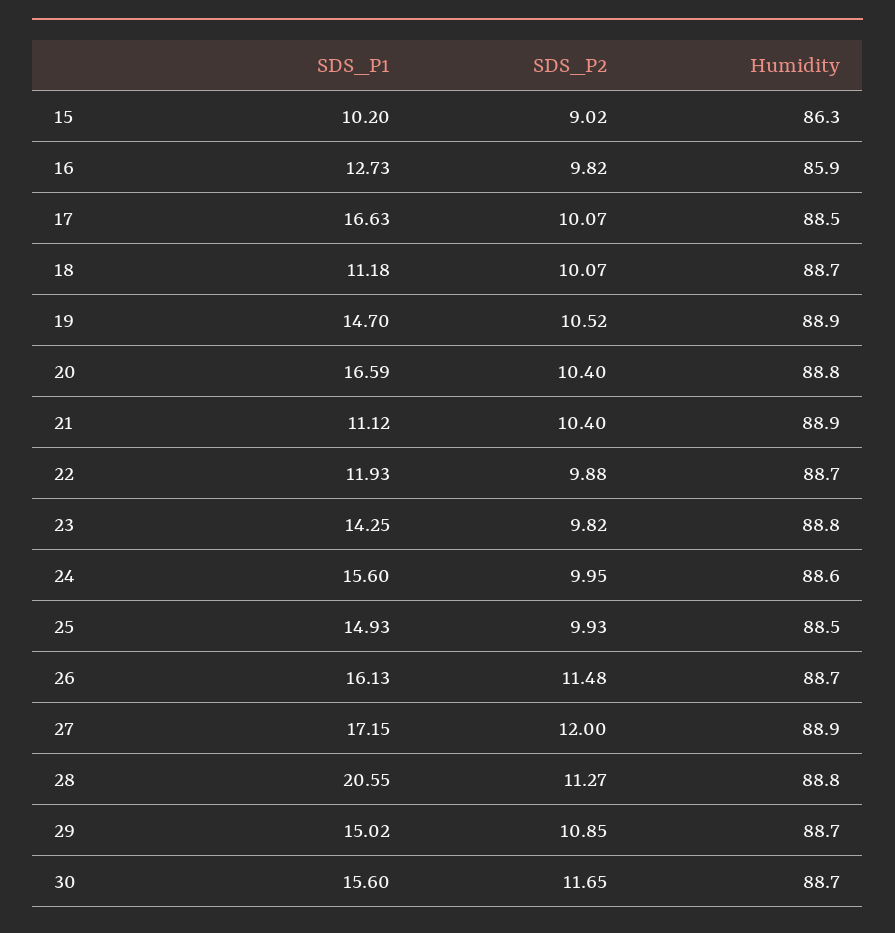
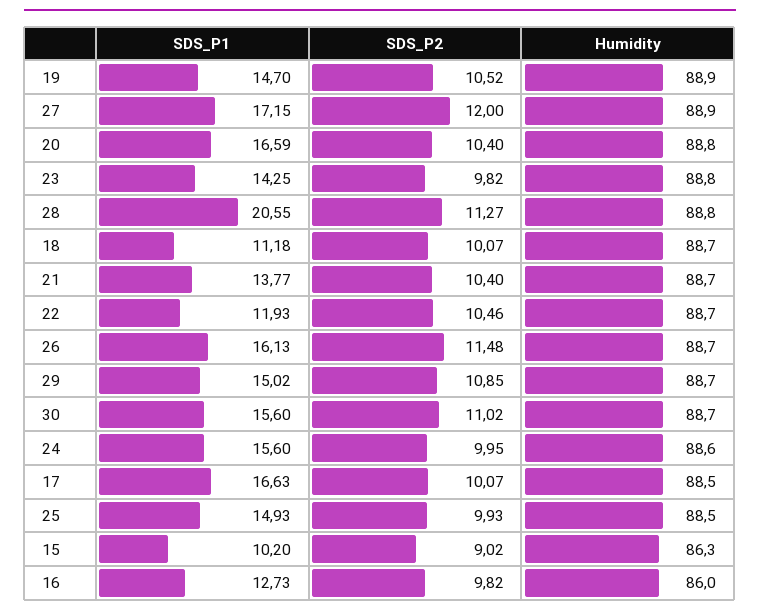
  {
    "SDS_P1": {
      "15": 10.2,
      "16": 12.73,
      "17": 16.63,
      "18": 11.18,
      "19": 14.7,
      "20": 16.59,
-     "21": 11.12,
+     "21": 13.77,
      "22": 11.93,
      "23": 14.25,
      "24": 15.6,
      "25": 14.93,
      "26": 16.13,
      "27": 17.15,
      "28": 20.55,
      "29": 15.02,
      "30": 15.6
    },
    "SDS_P2": {
      "15": 9.02,
      "16": 9.82,
      "17": 10.07,
      "18": 10.07,
      "19": 10.52,
      "20": 10.4,
      "21": 10.4,
-     "22": 9.88,
+     "22": 10.46,
      "23": 9.82,
      "24": 9.95,
      "25": 9.93,
      "26": 11.48,
      "27": 12,
      "28": 11.27,
      "29": 10.85,
-     "30": 11.65
+     "30": 11.02
    },
    "Humidity": {
      "15": 86.3,
-     "16": 85.9,
+     "16": 86,
      "17": 88.5,
      "18": 88.7,
      "19": 88.9,
      "20": 88.8,
-     "21": 88.9,
+     "21": 88.7,
      "22": 88.7,
      "23": 88.8,
      "24": 88.6,
      "25": 88.5,
      "26": 88.7,
      "27": 88.9,
      "28": 88.8,
      "29": 88.7,
      "30": 88.7
    }
  }

